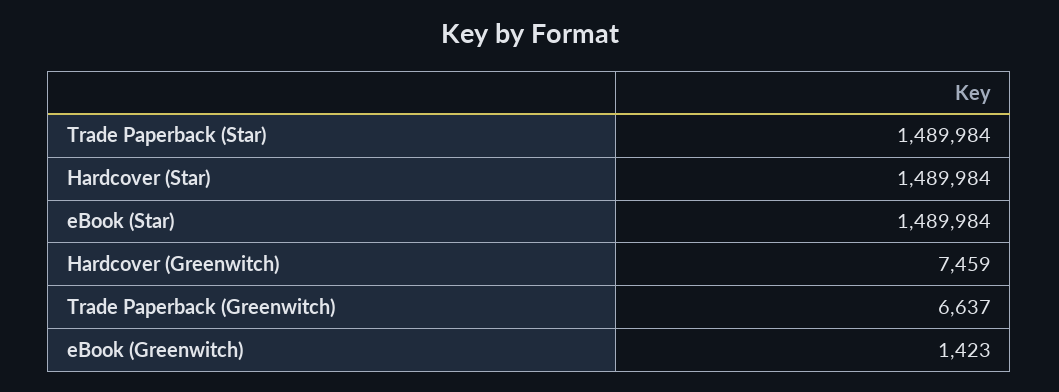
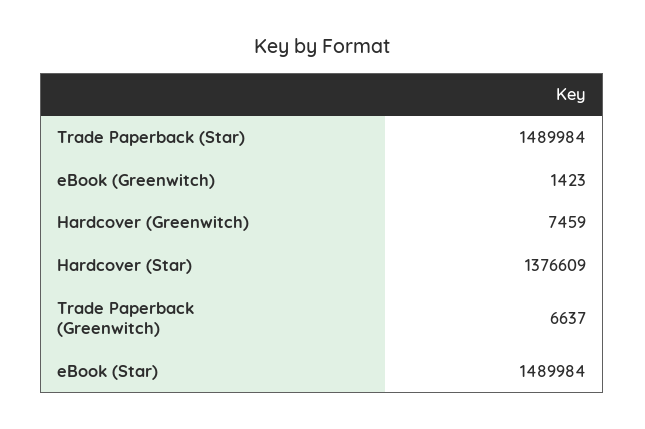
  {
    "Trade Paperback (Star)": 1489984,
-   "Hardcover (Star)": 1489984,
+   "Hardcover (Star)": 1376609,
    "eBook (Star)": 1489984,
    "Hardcover (Greenwitch)": 7459,
    "Trade Paperback (Greenwitch)": 6637,
    "eBook (Greenwitch)": 1423
  }

